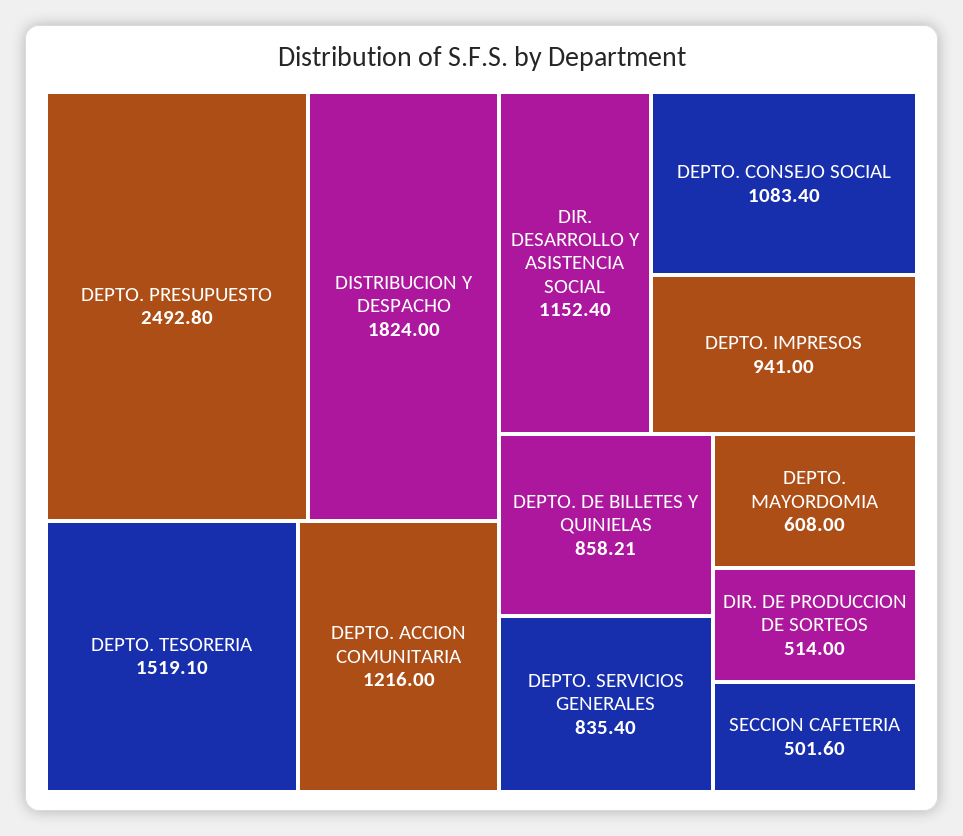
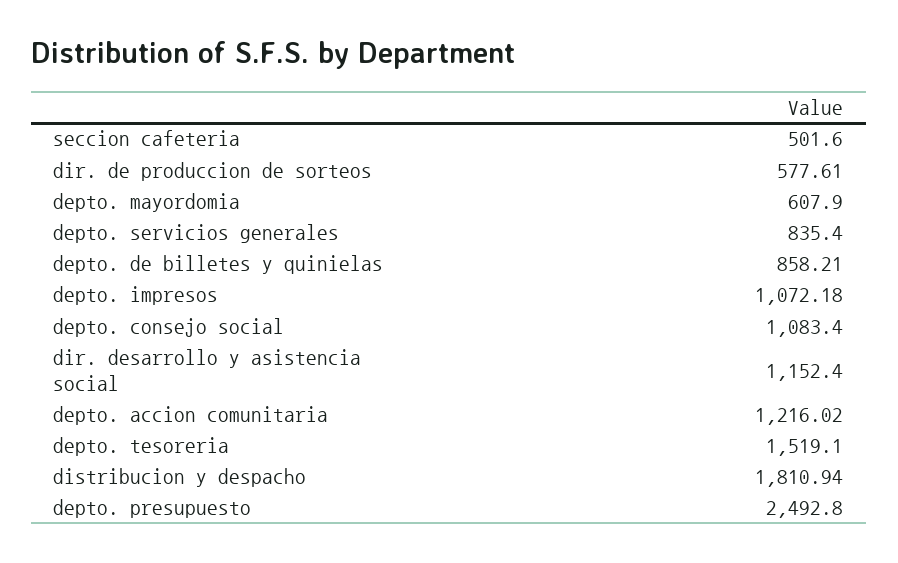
  {
    "DEPTO. PRESUPUESTO": 2492.8,
-   "DISTRIBUCION Y DESPACHO": 1824,
+   "DISTRIBUCION Y DESPACHO": 1810.94,
    "DEPTO. TESORERIA": 1519.1,
-   "DEPTO. ACCION COMUNITARIA": 1216,
+   "DEPTO. ACCION COMUNITARIA": 1216.02,
    "DIR. DESARROLLO Y ASISTENCIA SOCIAL": 1152.4,
    "DEPTO. CONSEJO SOCIAL": 1083.4,
-   "DEPTO. IMPRESOS": 941,
+   "DEPTO. IMPRESOS": 1072.18,
    "DEPTO. DE BILLETES Y QUINIELAS": 858.21,
    "DEPTO. SERVICIOS GENERALES": 835.4,
-   "DEPTO. MAYORDOMIA": 608,
+   "DEPTO. MAYORDOMIA": 607.9,
-   "DIR. DE PRODUCCION DE SORTEOS": 514,
+   "DIR. DE PRODUCCION DE SORTEOS": 577.61,
    "SECCION CAFETERIA": 501.6
  }

